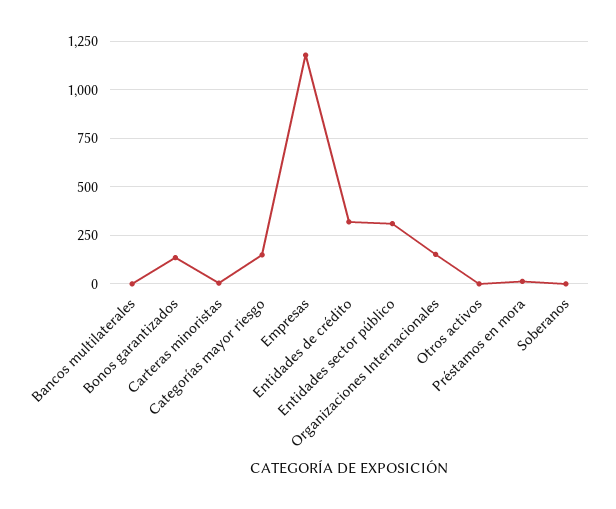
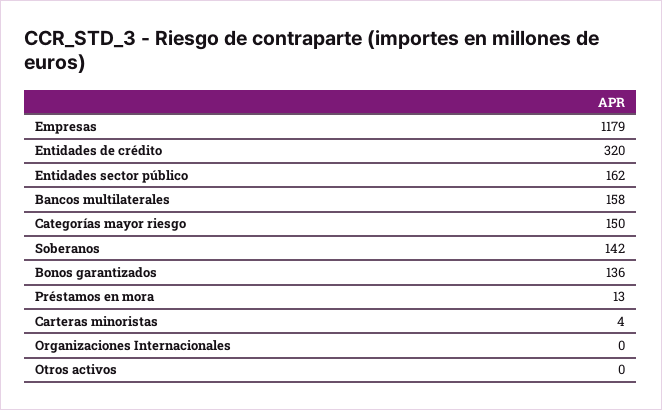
  {
-   "Bancos multilaterales": 0,
+   "Bancos multilaterales": 158,
    "Bonos garantizados": 136,
    "Carteras minoristas": 4,
    "Categorías mayor riesgo": 150,
    "Empresas": 1179,
    "Entidades de crédito": 320,
-   "Entidades sector público": 300,
+   "Entidades sector público": 162,
-   "Organizaciones Internacionales": 150,
+   "Organizaciones Internacionales": 0,
    "Otros activos": 0,
    "Préstamos en mora": 13,
-   "Soberanos": 0
+   "Soberanos": 142
  }

